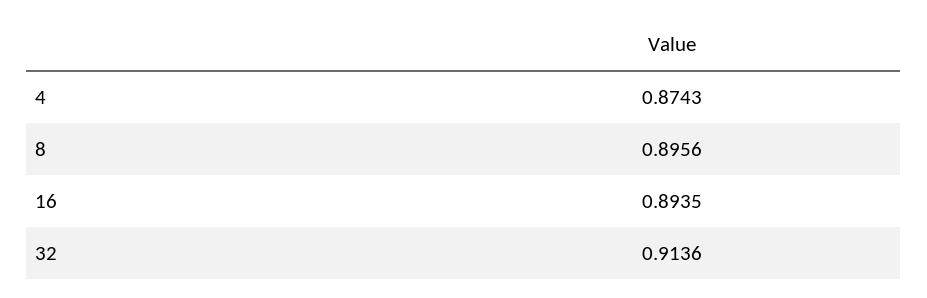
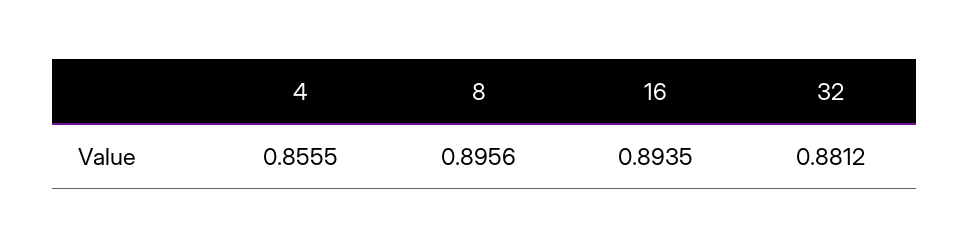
  {
-   "4": 0.8743,
+   "4": 0.8555,
    "8": 0.8956,
    "16": 0.8935,
-   "32": 0.9136
+   "32": 0.8812
  }

